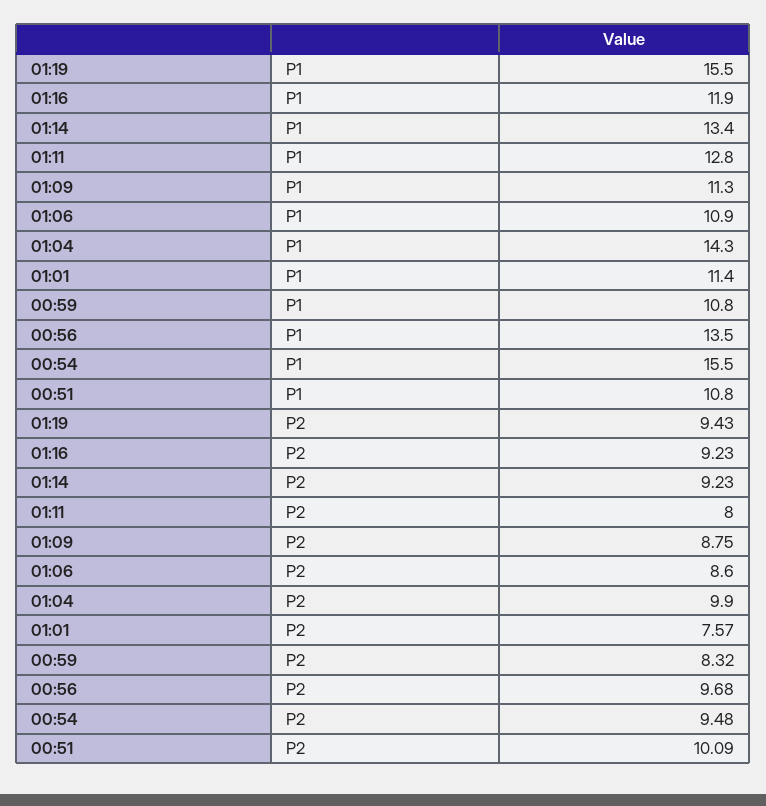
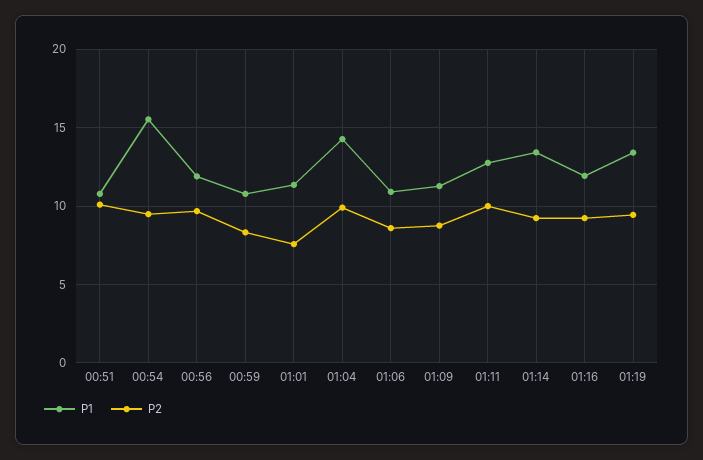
  {
    "P1": {
-     "01:19": 15.5,
+     "01:19": 13.5,
      "01:16": 11.9,
      "01:14": 13.4,
      "01:11": 12.8,
      "01:09": 11.3,
      "01:06": 10.9,
      "01:04": 14.3,
      "01:01": 11.4,
      "00:59": 10.8,
-     "00:56": 13.5,
+     "00:56": 12,
      "00:54": 15.5,
      "00:51": 10.8
    },
    "P2": {
      "01:19": 9.43,
      "01:16": 9.23,
      "01:14": 9.23,
-     "01:11": 8,
+     "01:11": 10,
      "01:09": 8.75,
      "01:06": 8.6,
      "01:04": 9.9,
      "01:01": 7.57,
      "00:59": 8.32,
      "00:56": 9.68,
      "00:54": 9.48,
      "00:51": 10.09
    }
  }

